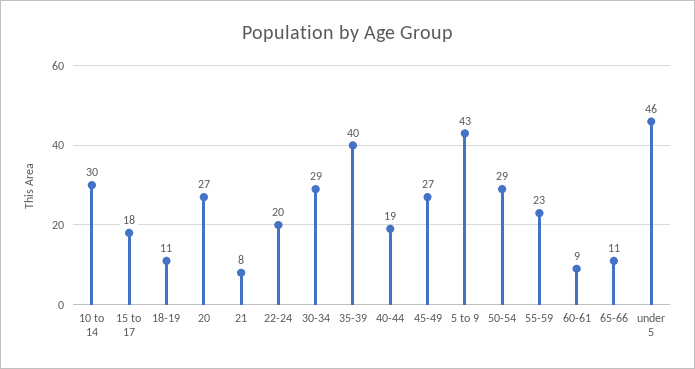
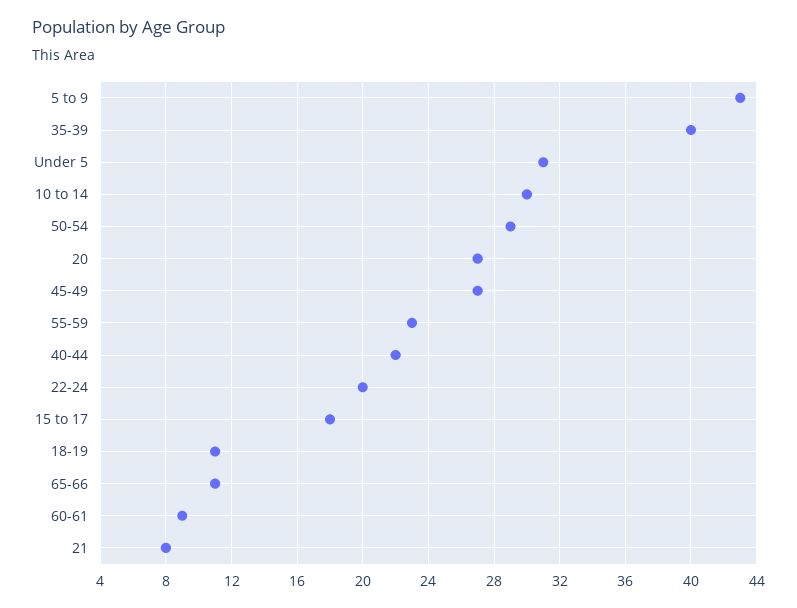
  {
    "10 to 14": 30,
    "15 to 17": 18,
    "18-19": 11,
    "20": 27,
    "21": 8,
    "22-24": 20,
-   "30-34": 29,
    "35-39": 40,
-   "40-44": 19,
+   "40-44": 22,
    "45-49": 27,
    "5 to 9": 43,
    "50-54": 29,
    "55-59": 23,
    "60-61": 9,
    "65-66": 11,
-   "under 5": 46
+   "under 5": 31
  }

